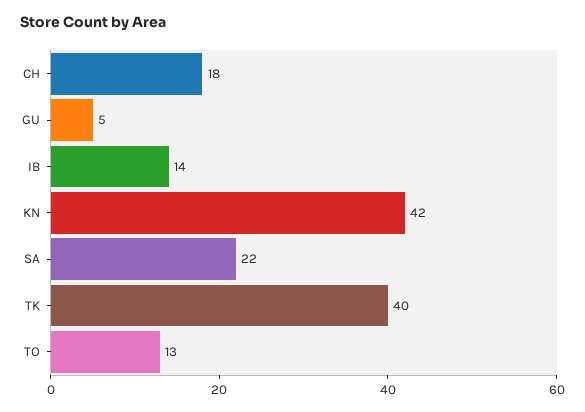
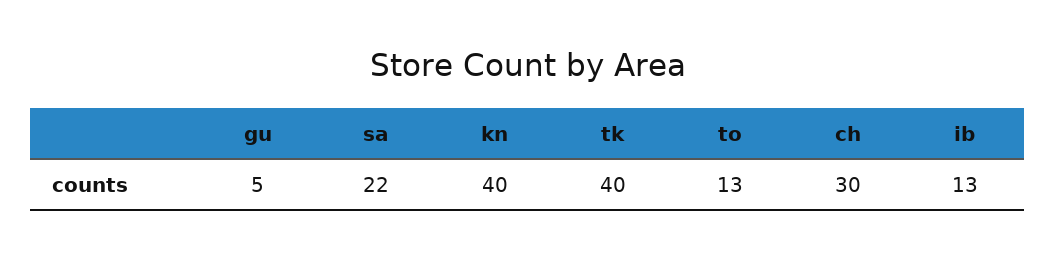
  {
-   "CH": 18,
+   "CH": 30,
    "GU": 5,
-   "IB": 14,
+   "IB": 13,
-   "KN": 42,
+   "KN": 40,
    "SA": 22,
    "TK": 40,
    "TO": 13
  }

